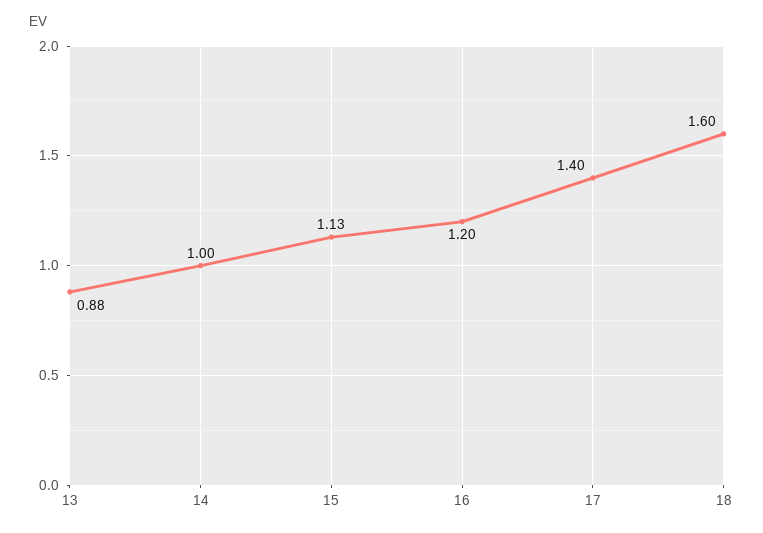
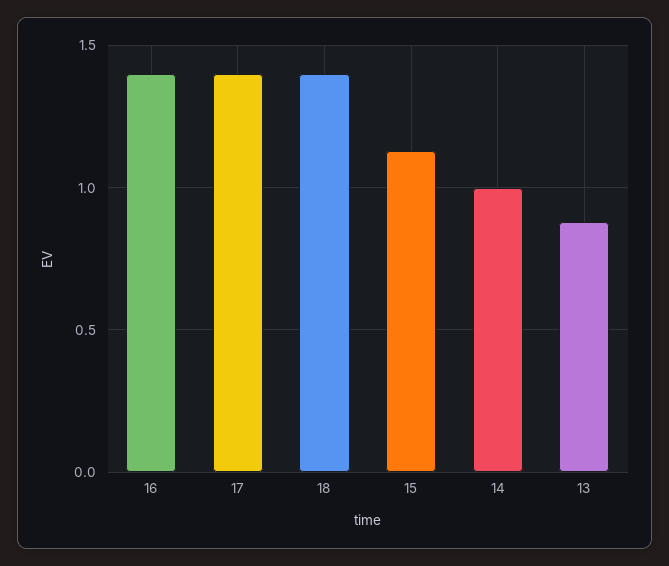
  {
    "13": 0.88,
    "14": 1,
    "15": 1.13,
-   "16": 1.2,
+   "16": 1.4,
    "17": 1.4,
-   "18": 1.6
+   "18": 1.4
  }

